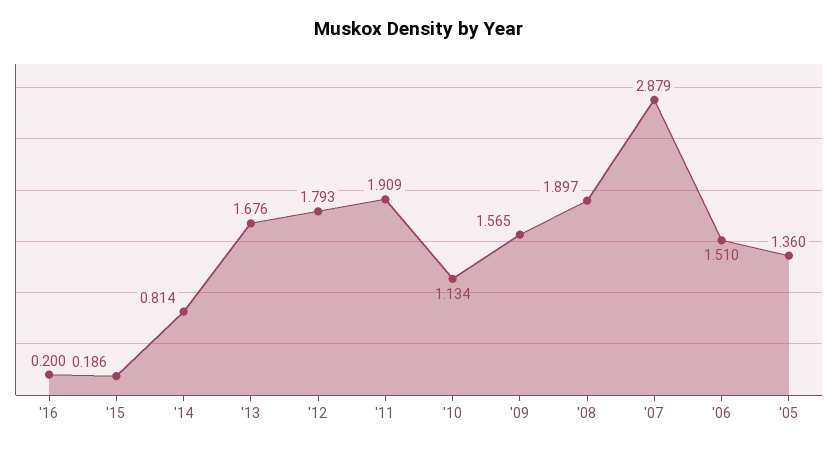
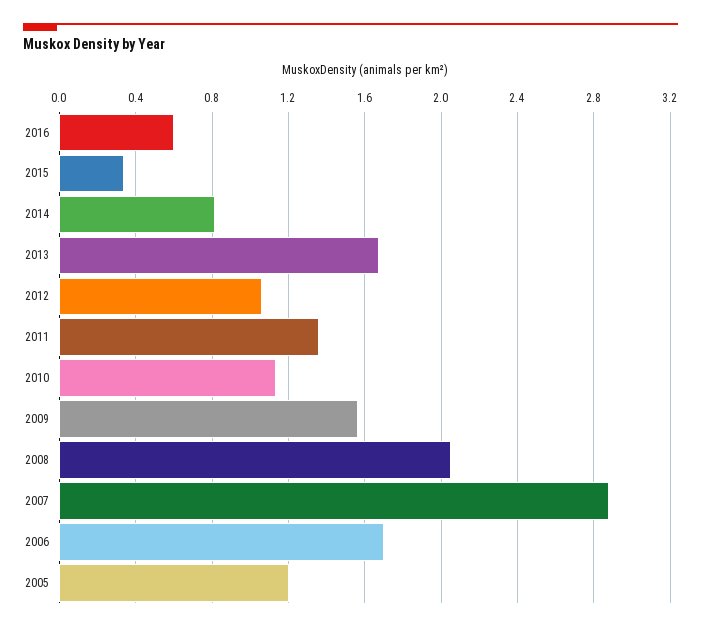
  {
-   "'16": 0.2,
+   "'16": 0.6,
-   "'15": 0.186,
+   "'15": 0.35,
    "'14": 0.814,
    "'13": 1.676,
-   "'12": 1.793,
+   "'12": 1.05,
-   "'11": 1.909,
+   "'11": 1.35,
    "'10": 1.134,
    "'09": 1.565,
-   "'08": 1.897,
+   "'08": 2.05,
    "'07": 2.879,
-   "'06": 1.51,
+   "'06": 1.7,
-   "'05": 1.36
+   "'05": 1.2
  }

